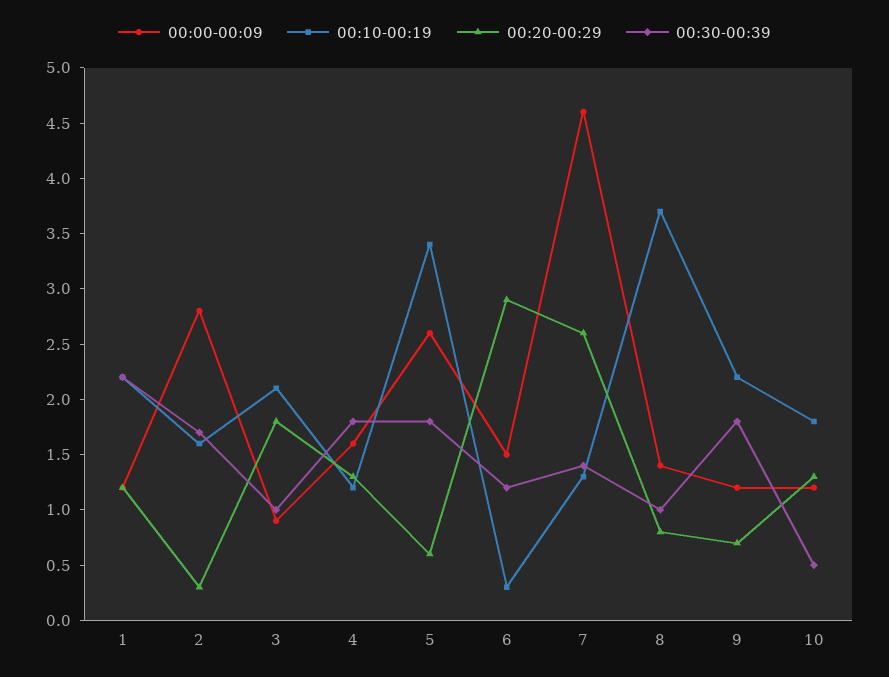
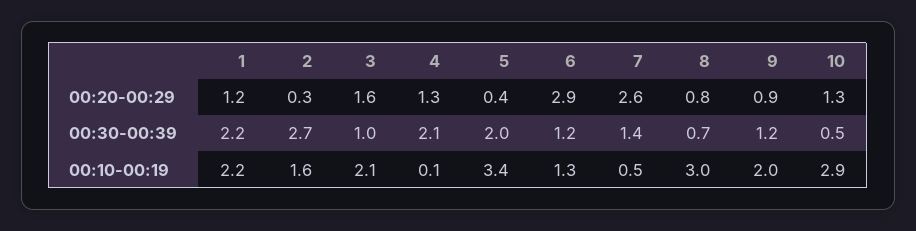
  {
-   "00:00-00:09": {
-     "1": 1.2,
-     "2": 2.8,
-     "3": 0.9,
-     "4": 1.6,
-     "5": 2.6,
-     "6": 1.5,
-     "7": 4.6,
-     "8": 1.4,
-     "9": 1.2,
-     "10": 1.2
-   },
    "00:10-00:19": {
      "1": 2.2,
      "2": 1.6,
      "3": 2.1,
-     "4": 1.2,
+     "4": 0.1,
      "5": 3.4,
-     "6": 0.3,
+     "6": 1.3,
-     "7": 1.3,
+     "7": 0.5,
-     "8": 3.7,
+     "8": 3,
-     "9": 2.2,
+     "9": 2,
-     "10": 1.8
+     "10": 2.9
    },
    "00:20-00:29": {
      "1": 1.2,
      "2": 0.3,
-     "3": 1.8,
+     "3": 1.6,
      "4": 1.3,
-     "5": 0.6,
+     "5": 0.4,
      "6": 2.9,
      "7": 2.6,
      "8": 0.8,
-     "9": 0.7,
+     "9": 0.9,
      "10": 1.3
    },
    "00:30-00:39": {
      "1": 2.2,
-     "2": 1.7,
+     "2": 2.7,
      "3": 1,
-     "4": 1.8,
+     "4": 2.1,
-     "5": 1.8,
+     "5": 2,
      "6": 1.2,
      "7": 1.4,
-     "8": 1,
+     "8": 0.7,
-     "9": 1.8,
+     "9": 1.2,
      "10": 0.5
    }
  }

